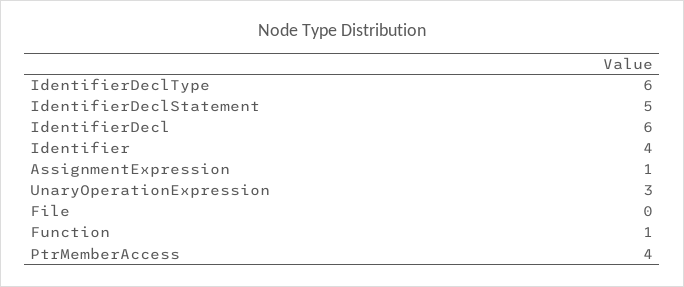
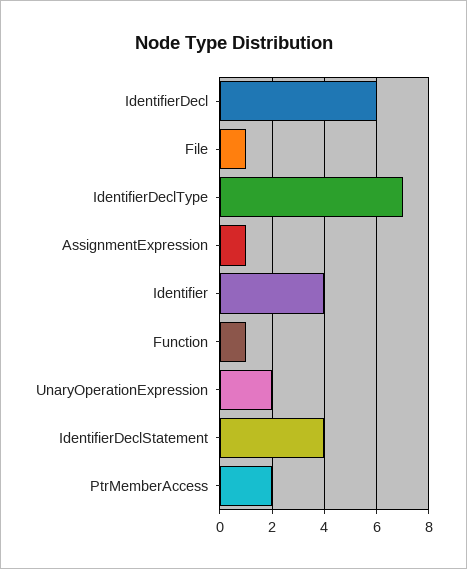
  {
-   "IdentifierDeclType": 6,
+   "IdentifierDeclType": 7,
-   "IdentifierDeclStatement": 5,
+   "IdentifierDeclStatement": 4,
    "IdentifierDecl": 6,
    "Identifier": 4,
    "AssignmentExpression": 1,
-   "UnaryOperationExpression": 3,
+   "UnaryOperationExpression": 2,
-   "File": 0,
+   "File": 1,
    "Function": 1,
-   "PtrMemberAccess": 4
+   "PtrMemberAccess": 2
  }

